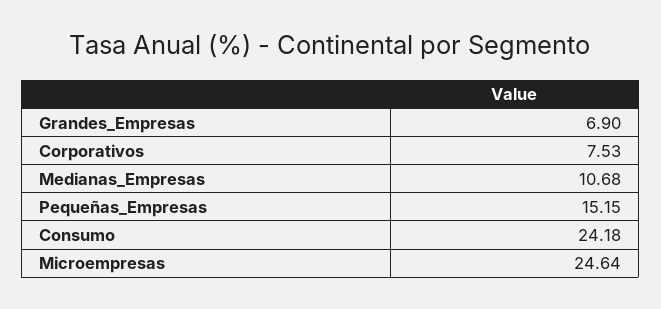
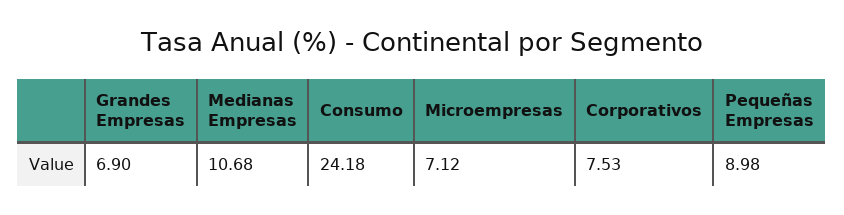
  {
    "Grandes_Empresas": 6.9,
    "Corporativos": 7.53,
    "Medianas_Empresas": 10.68,
-   "Pequeñas_Empresas": 15.15,
+   "Pequeñas_Empresas": 8.98,
    "Consumo": 24.18,
-   "Microempresas": 24.64
+   "Microempresas": 7.12
  }

